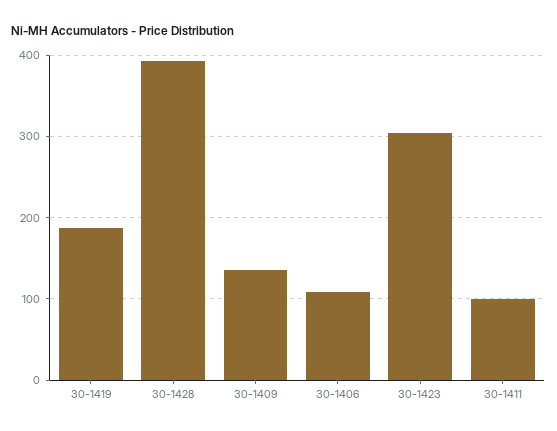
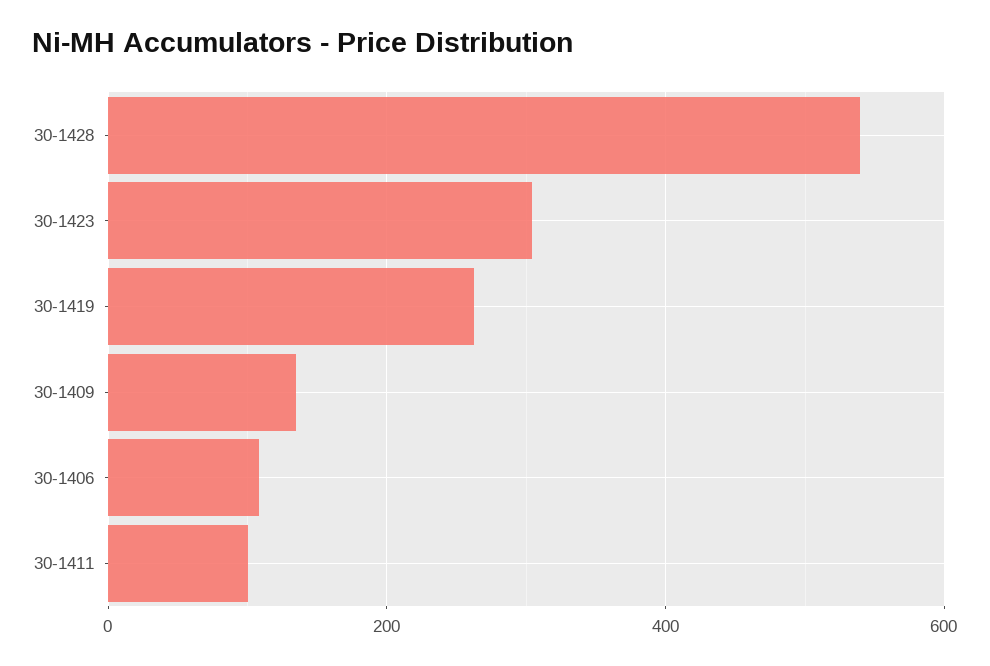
  {
-   "30-1419": 190,
+   "30-1419": 260,
-   "30-1428": 390,
+   "30-1428": 540,
    "30-1409": 140,
    "30-1406": 110,
    "30-1423": 300,
    "30-1411": 100
  }

